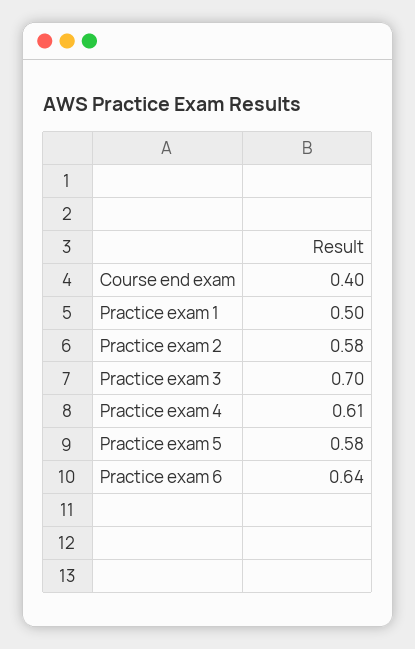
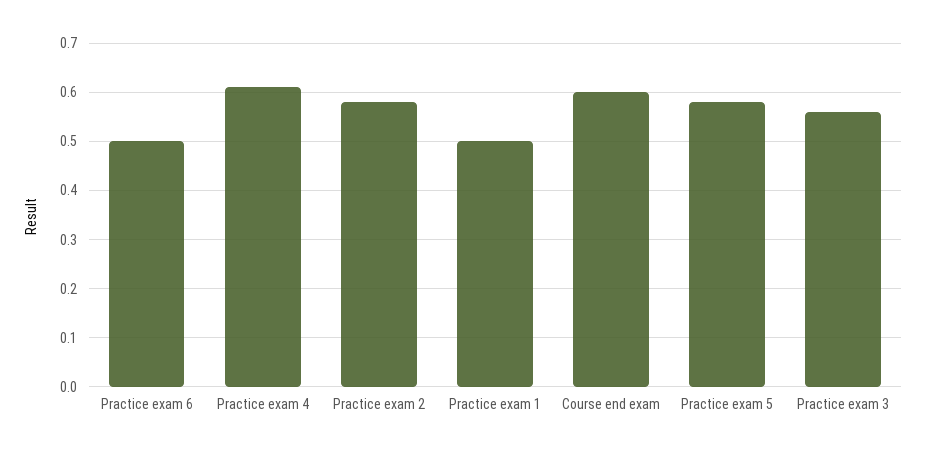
  {
-   "Course end exam": 0.4,
+   "Course end exam": 0.6,
    "Practice exam 1": 0.5,
    "Practice exam 2": 0.58,
-   "Practice exam 3": 0.7,
+   "Practice exam 3": 0.55,
    "Practice exam 4": 0.61,
    "Practice exam 5": 0.58,
-   "Practice exam 6": 0.64
+   "Practice exam 6": 0.5
  }

